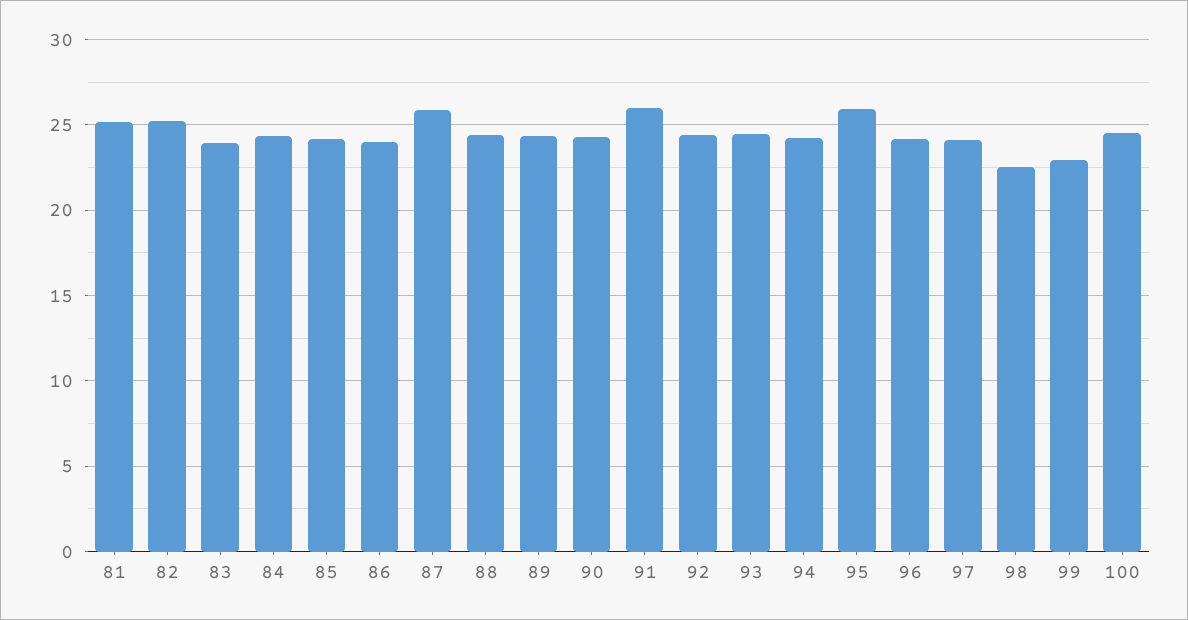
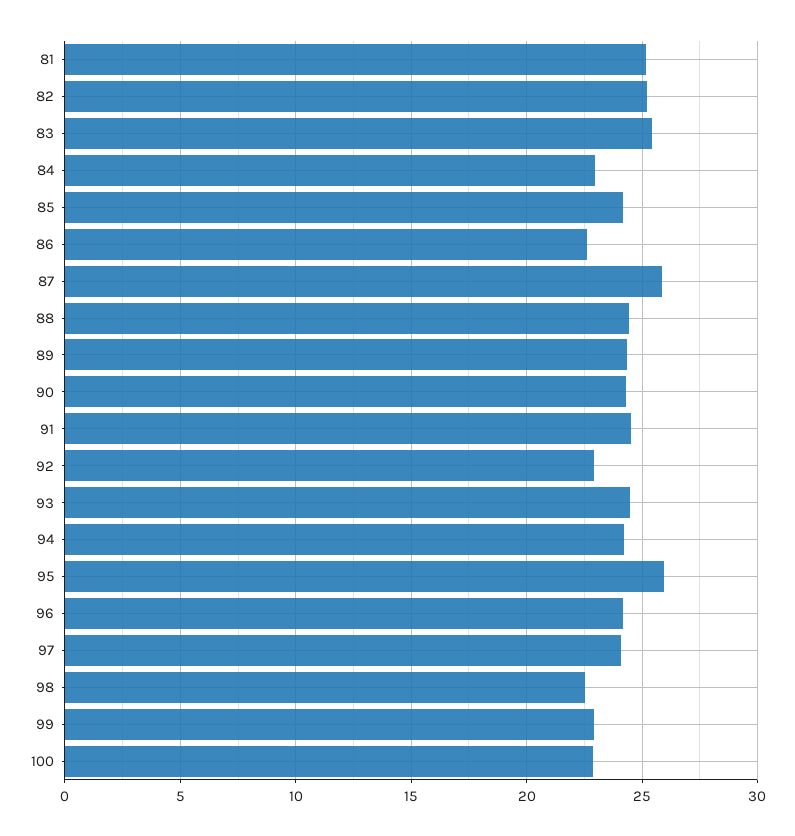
  {
    "81": 25,
    "82": 25,
-   "83": 24,
+   "83": 25.5,
-   "84": 24.5,
+   "84": 23,
    "85": 24,
-   "86": 24,
+   "86": 22.5,
    "87": 26,
    "88": 24.5,
    "89": 24.5,
    "90": 24.5,
-   "91": 26,
+   "91": 24.5,
-   "92": 24.5,
+   "92": 23,
    "93": 24.5,
    "94": 24,
    "95": 26,
    "96": 24,
    "97": 24,
    "98": 22.5,
    "99": 23,
-   "100": 24.5
+   "100": 23
  }

